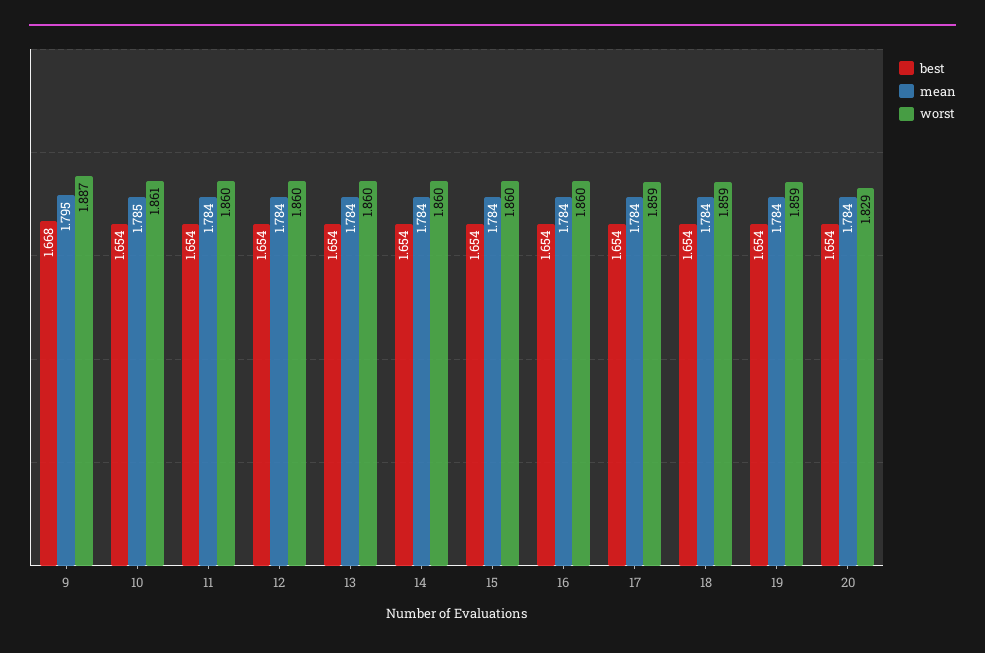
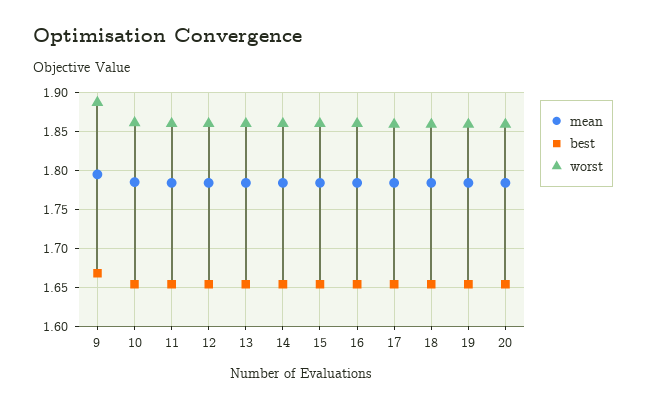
  {
    "best": {
      "9": 1.668,
      "10": 1.654,
      "11": 1.654,
      "12": 1.654,
      "13": 1.654,
      "14": 1.654,
      "15": 1.654,
      "16": 1.654,
      "17": 1.654,
      "18": 1.654,
      "19": 1.654,
      "20": 1.654
    },
    "mean": {
      "9": 1.795,
      "10": 1.785,
      "11": 1.784,
      "12": 1.784,
      "13": 1.784,
      "14": 1.784,
      "15": 1.784,
      "16": 1.784,
      "17": 1.784,
      "18": 1.784,
      "19": 1.784,
      "20": 1.784
    },
    "worst": {
      "9": 1.887,
      "10": 1.861,
      "11": 1.86,
      "12": 1.86,
      "13": 1.86,
      "14": 1.86,
      "15": 1.86,
      "16": 1.86,
      "17": 1.859,
      "18": 1.859,
      "19": 1.859,
-     "20": 1.829
+     "20": 1.86
    }
  }

